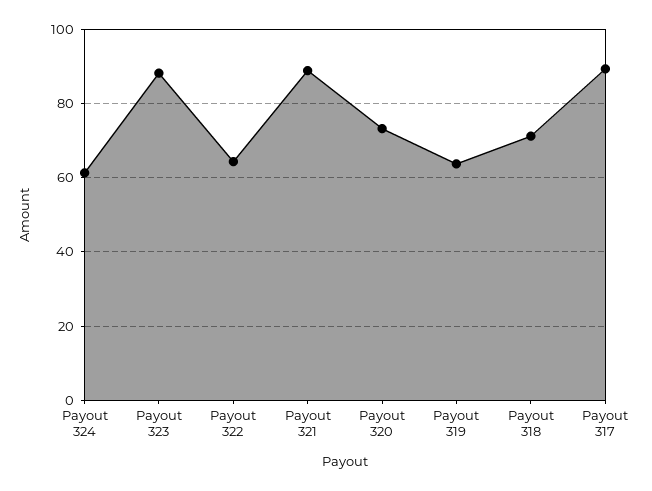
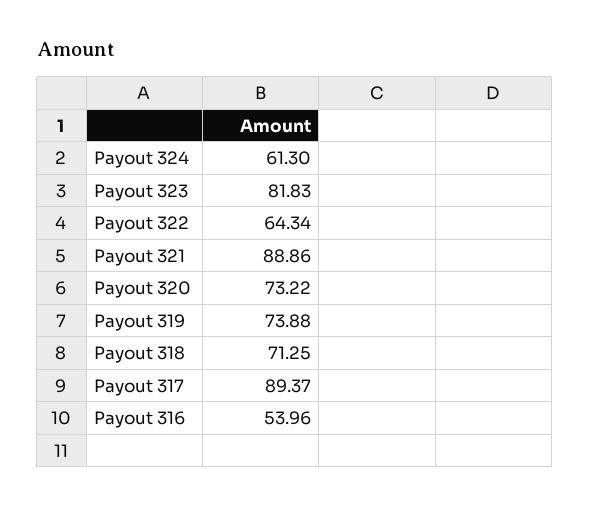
  {
    "Payout 324": 61.3,
-   "Payout 323": 88,
+   "Payout 323": 81.83,
    "Payout 322": 64.34,
    "Payout 321": 88.86,
    "Payout 320": 73.22,
-   "Payout 319": 64,
+   "Payout 319": 73.88,
    "Payout 318": 71.25,
-   "Payout 317": 89.37
+   "Payout 317": 89.37,
+   "Payout 316": 53.96
  }

